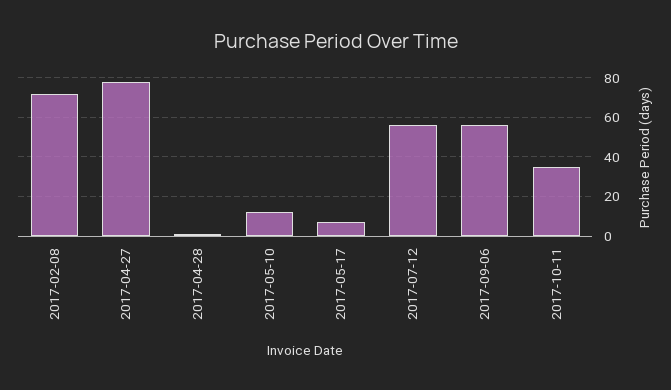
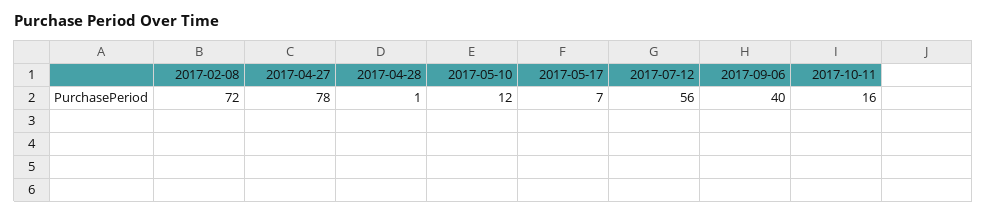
  {
    "2017-02-08": 72,
    "2017-04-27": 78,
    "2017-04-28": 1,
    "2017-05-10": 12,
    "2017-05-17": 7,
    "2017-07-12": 56,
-   "2017-09-06": 55,
+   "2017-09-06": 40,
-   "2017-10-11": 35
+   "2017-10-11": 16
  }

